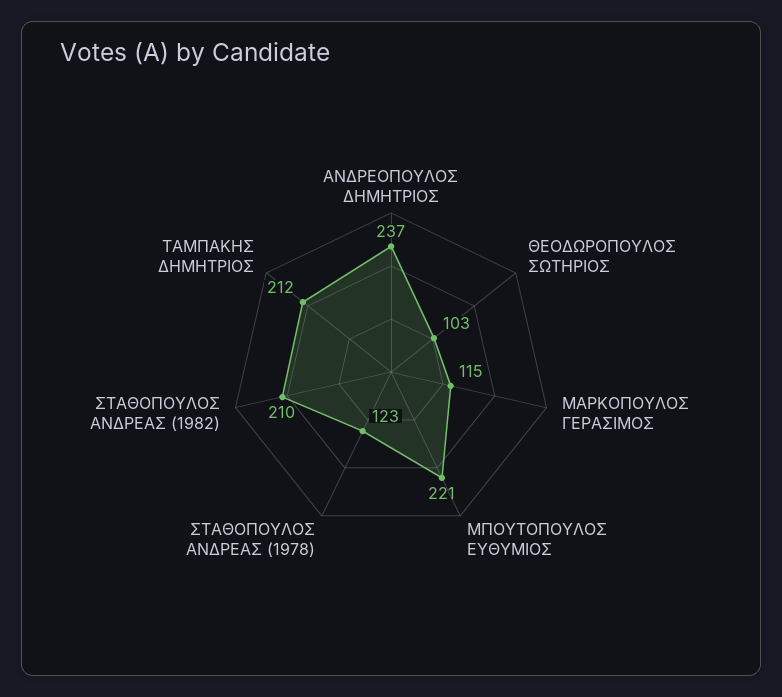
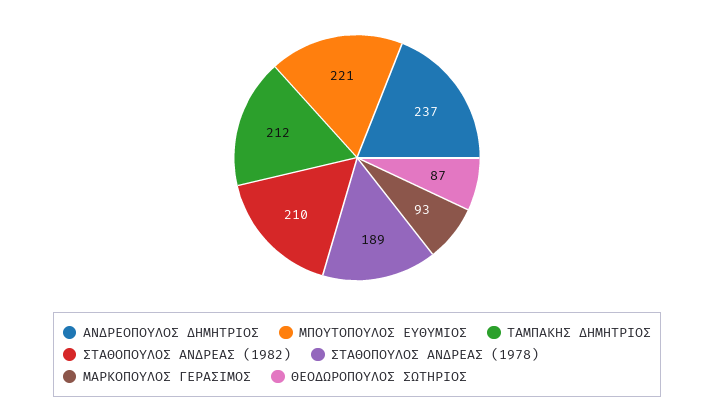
  {
    "ΑΝΔΡΕΟΠΟΥΛΟΣ ΔΗΜΗΤΡΙΟΣ": 237,
-   "ΘΕΟΔΩΡΟΠΟΥΛΟΣ ΣΩΤΗΡΙΟΣ": 103,
+   "ΘΕΟΔΩΡΟΠΟΥΛΟΣ ΣΩΤΗΡΙΟΣ": 87,
-   "ΜΑΡΚΟΠΟΥΛΟΣ ΓΕΡΑΣΙΜΟΣ": 115,
+   "ΜΑΡΚΟΠΟΥΛΟΣ ΓΕΡΑΣΙΜΟΣ": 93,
    "ΜΠΟΥΤΟΠΟΥΛΟΣ ΕΥΘΥΜΙΟΣ": 221,
-   "ΣΤΑΘΟΠΟΥΛΟΣ ΑΝΔΡΕΑΣ (1978)": 123,
+   "ΣΤΑΘΟΠΟΥΛΟΣ ΑΝΔΡΕΑΣ (1978)": 189,
    "ΣΤΑΘΟΠΟΥΛΟΣ ΑΝΔΡΕΑΣ (1982)": 210,
    "ΤΑΜΠΑΚΗΣ ΔΗΜΗΤΡΙΟΣ": 212
  }

